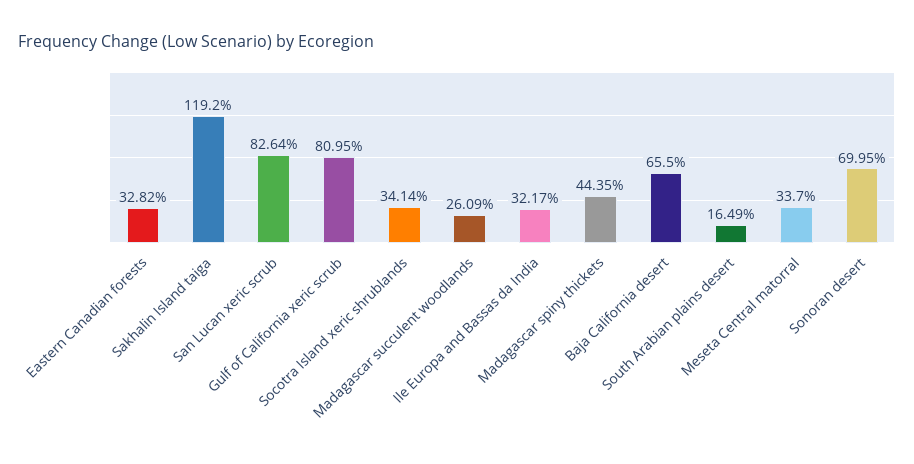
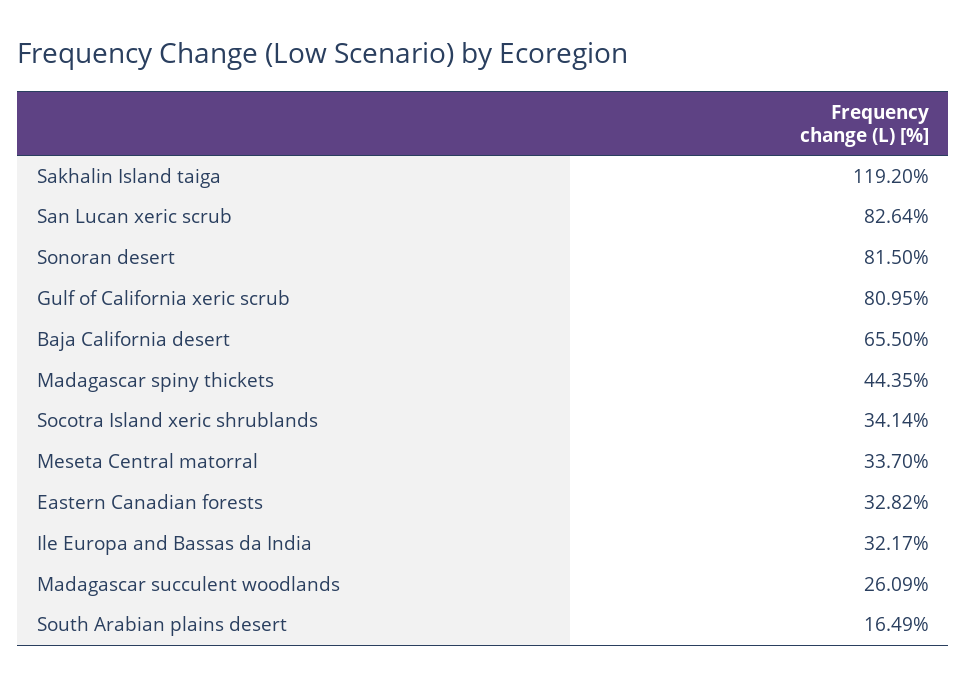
  {
    "Eastern Canadian forests": 32.82,
    "Sakhalin Island taiga": 119.2,
    "San Lucan xeric scrub": 82.64,
    "Gulf of California xeric scrub": 80.95,
    "Socotra Island xeric shrublands": 34.14,
    "Madagascar succulent woodlands": 26.09,
    "Ile Europa and Bassas da India": 32.17,
    "Madagascar spiny thickets": 44.35,
    "Baja California desert": 65.5,
    "South Arabian plains desert": 16.49,
    "Meseta Central matorral": 33.7,
-   "Sonoran desert": 69.95
+   "Sonoran desert": 81.5
  }

